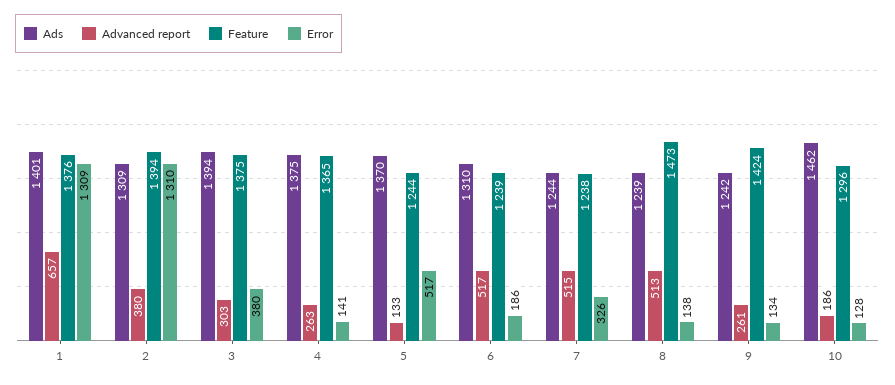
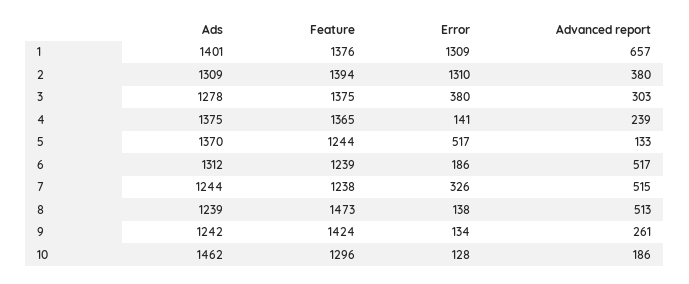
  {
    "Ads": {
      "1": 1401,
      "2": 1309,
-     "3": 1394,
+     "3": 1278,
      "4": 1375,
      "5": 1370,
-     "6": 1310,
+     "6": 1312,
      "7": 1244,
      "8": 1239,
      "9": 1242,
      "10": 1462
    },
    "Advanced report": {
      "1": 657,
      "2": 380,
      "3": 303,
-     "4": 263,
+     "4": 239,
      "5": 133,
      "6": 517,
      "7": 515,
      "8": 513,
      "9": 261,
      "10": 186
    },
    "Feature": {
      "1": 1376,
      "2": 1394,
      "3": 1375,
      "4": 1365,
      "5": 1244,
      "6": 1239,
      "7": 1238,
      "8": 1473,
      "9": 1424,
      "10": 1296
    },
    "Error": {
      "1": 1309,
      "2": 1310,
      "3": 380,
      "4": 141,
      "5": 517,
      "6": 186,
      "7": 326,
      "8": 138,
      "9": 134,
      "10": 128
    }
  }

